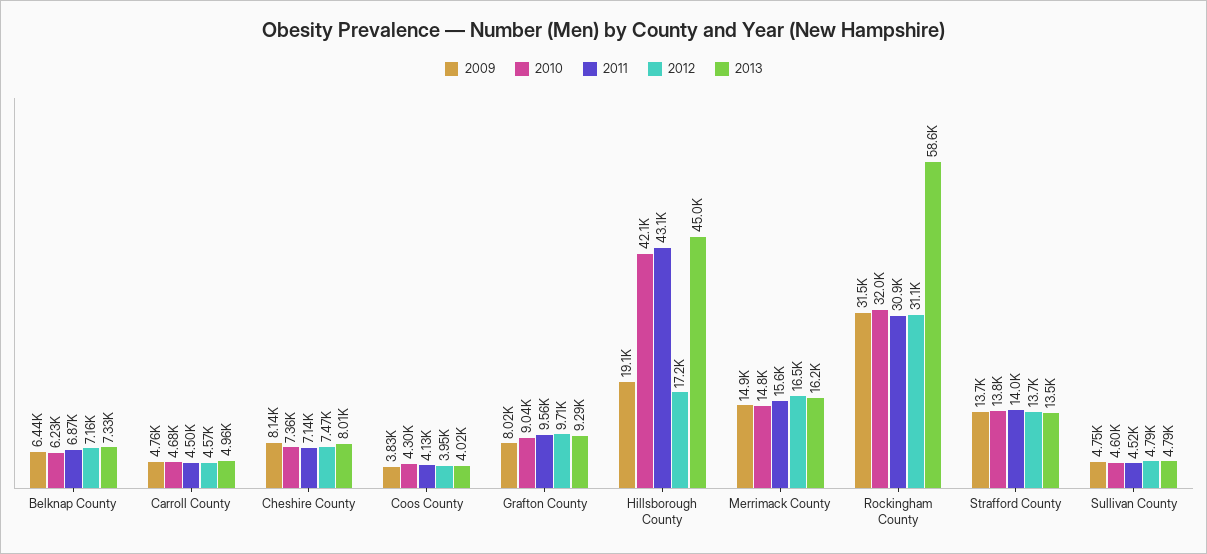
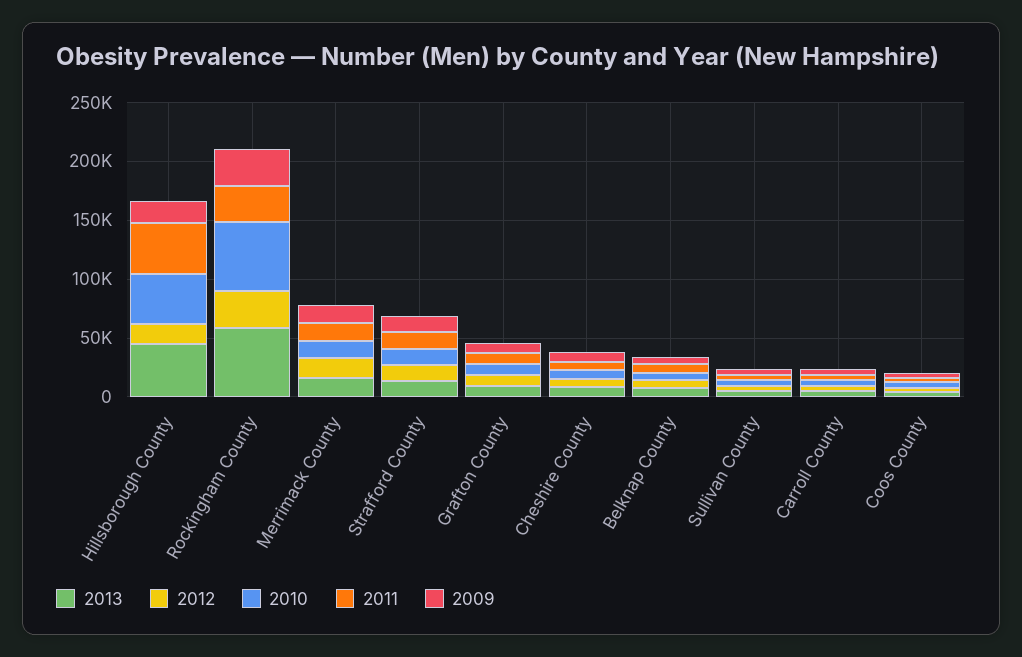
  {
    "2009": {
      "Belknap County": 6440,
      "Carroll County": 4760,
      "Cheshire County": 8140,
      "Coos County": 3830,
      "Grafton County": 8020,
      "Hillsborough County": 19100,
      "Merrimack County": 14900,
      "Rockingham County": 31500,
      "Strafford County": 13700,
      "Sullivan County": 4750
    },
    "2010": {
      "Belknap County": 6230,
      "Carroll County": 4680,
      "Cheshire County": 7360,
      "Coos County": 4300,
      "Grafton County": 9040,
      "Hillsborough County": 42100,
      "Merrimack County": 14800,
-     "Rockingham County": 32000,
+     "Rockingham County": 60000,
      "Strafford County": 13800,
      "Sullivan County": 4600
    },
    "2011": {
      "Belknap County": 6870,
      "Carroll County": 4500,
      "Cheshire County": 7140,
      "Coos County": 4130,
      "Grafton County": 9560,
      "Hillsborough County": 43100,
      "Merrimack County": 15600,
      "Rockingham County": 30900,
      "Strafford County": 14000,
      "Sullivan County": 4520
    },
    "2012": {
      "Belknap County": 7160,
      "Carroll County": 4570,
      "Cheshire County": 7470,
      "Coos County": 3950,
      "Grafton County": 9710,
      "Hillsborough County": 17200,
      "Merrimack County": 16500,
      "Rockingham County": 31100,
      "Strafford County": 13700,
      "Sullivan County": 4790
    },
    "2013": {
      "Belknap County": 7330,
      "Carroll County": 4960,
      "Cheshire County": 8010,
      "Coos County": 4020,
      "Grafton County": 9290,
      "Hillsborough County": 45000,
      "Merrimack County": 16200,
      "Rockingham County": 58600,
      "Strafford County": 13500,
      "Sullivan County": 4790
    }
  }

